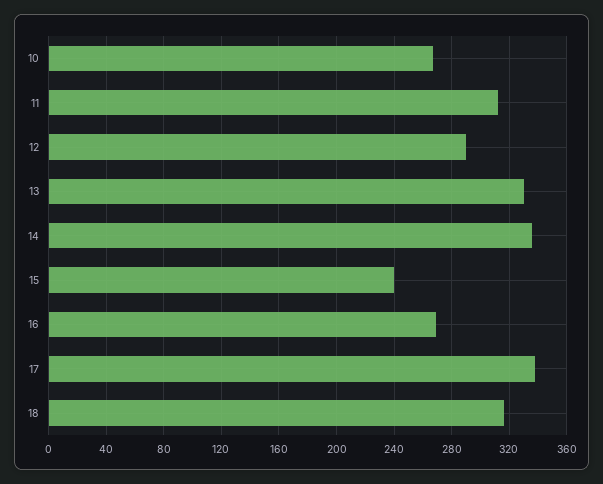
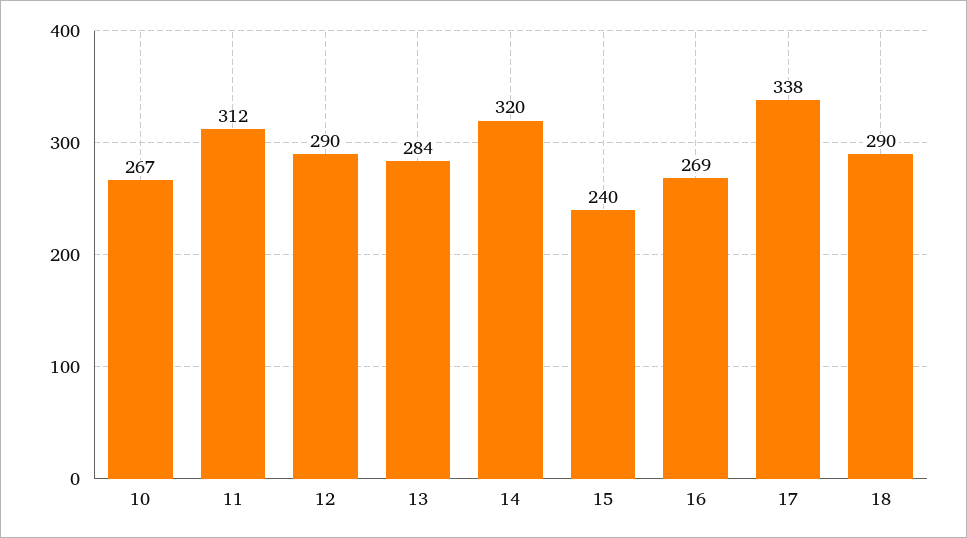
  {
    "10": 267,
    "11": 312,
    "12": 290,
-   "13": 330,
+   "13": 284,
-   "14": 335,
+   "14": 320,
    "15": 240,
    "16": 269,
    "17": 338,
-   "18": 315
+   "18": 290
  }

